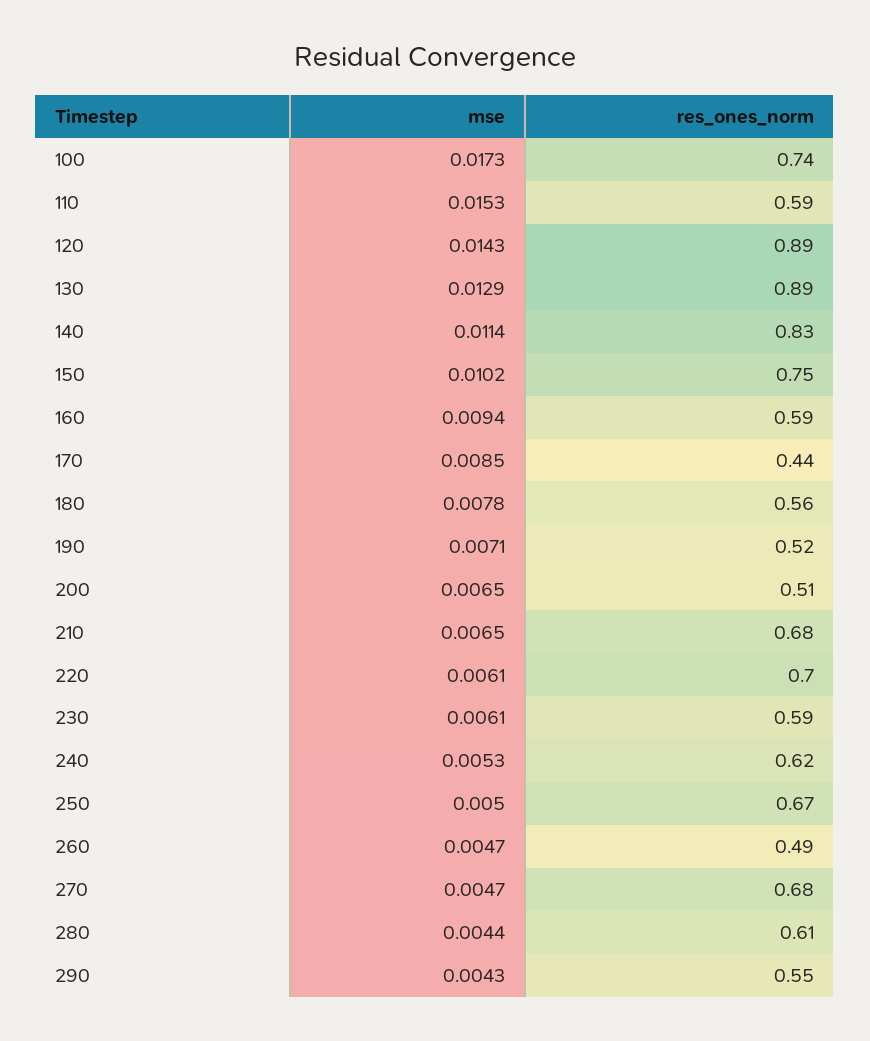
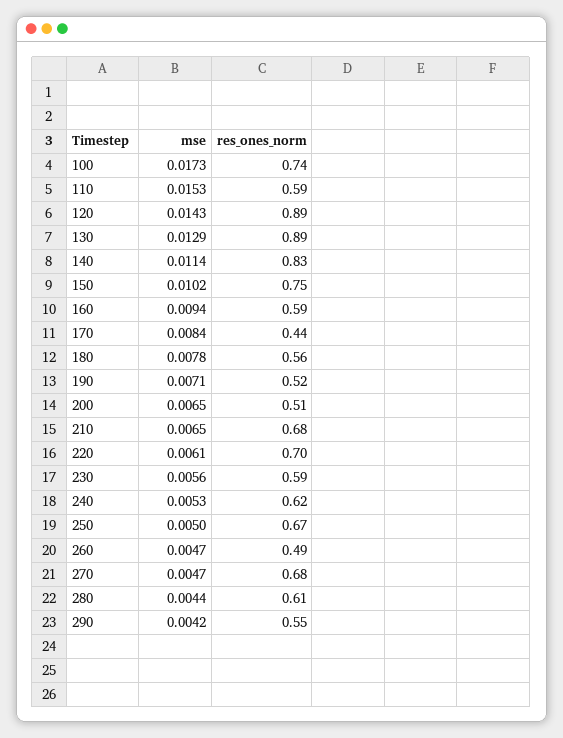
  {
    "mse": {
      "100": 0.0173,
      "110": 0.0153,
      "120": 0.0143,
      "130": 0.0129,
      "140": 0.0114,
      "150": 0.0102,
      "160": 0.0094,
-     "170": 0.0085,
+     "170": 0.0084,
      "180": 0.0078,
      "190": 0.0071,
      "200": 0.0065,
      "210": 0.0065,
      "220": 0.0061,
-     "230": 0.0061,
+     "230": 0.0056,
      "240": 0.0053,
      "250": 0.005,
      "260": 0.0047,
      "270": 0.0047,
      "280": 0.0044,
-     "290": 0.0043
+     "290": 0.0042
    },
    "res_ones_norm": {
      "100": 0.74,
      "110": 0.59,
      "120": 0.89,
      "130": 0.89,
      "140": 0.83,
      "150": 0.75,
      "160": 0.59,
      "170": 0.44,
      "180": 0.56,
      "190": 0.52,
      "200": 0.51,
      "210": 0.68,
      "220": 0.7,
      "230": 0.59,
      "240": 0.62,
      "250": 0.67,
      "260": 0.49,
      "270": 0.68,
      "280": 0.61,
      "290": 0.55
    }
  }

